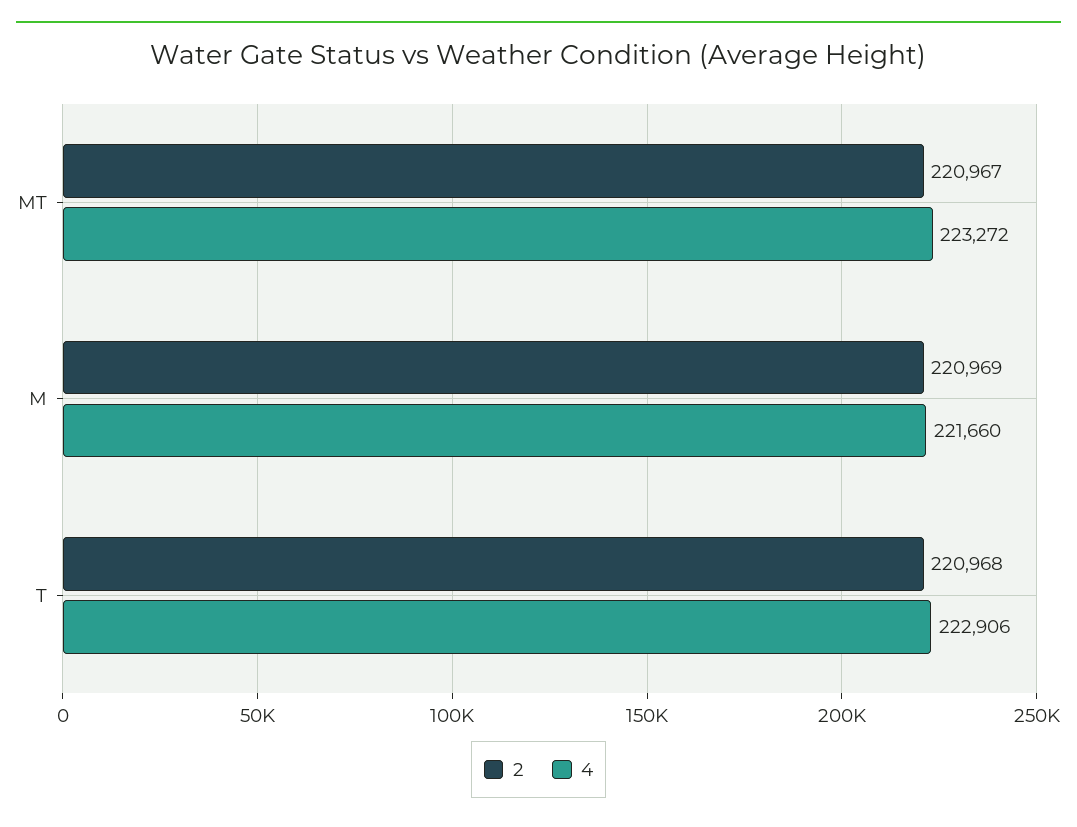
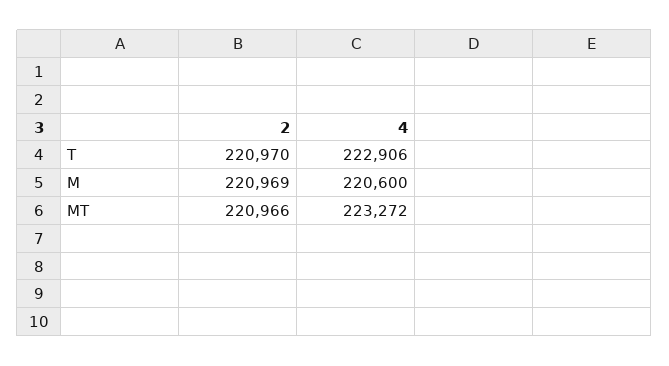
  {
    "2": {
-     "MT": 220967,
+     "MT": 220966,
      "M": 220969,
-     "T": 220968
+     "T": 220970
    },
    "4": {
      "MT": 223272,
-     "M": 221660,
+     "M": 220600,
      "T": 222906
    }
  }

